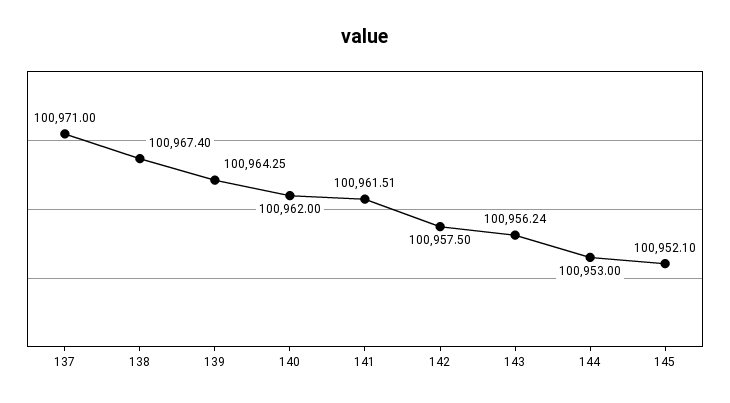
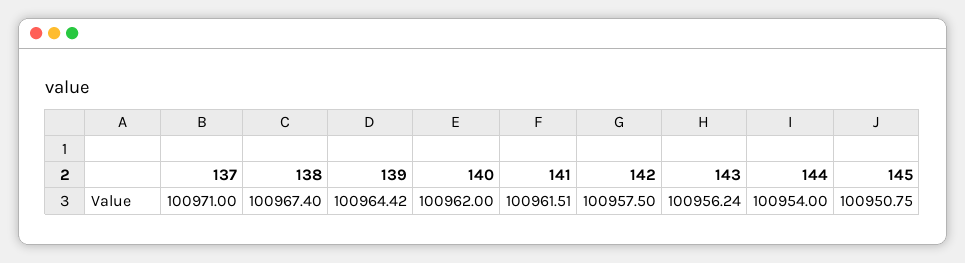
  {
    "137": 100971,
    "138": 100967.4,
-   "139": 100964.25,
+   "139": 100964.42,
    "140": 100962,
    "141": 100961.51,
    "142": 100957.5,
    "143": 100956.24,
-   "144": 100953,
+   "144": 100954,
-   "145": 100952.1
+   "145": 100950.75
  }

